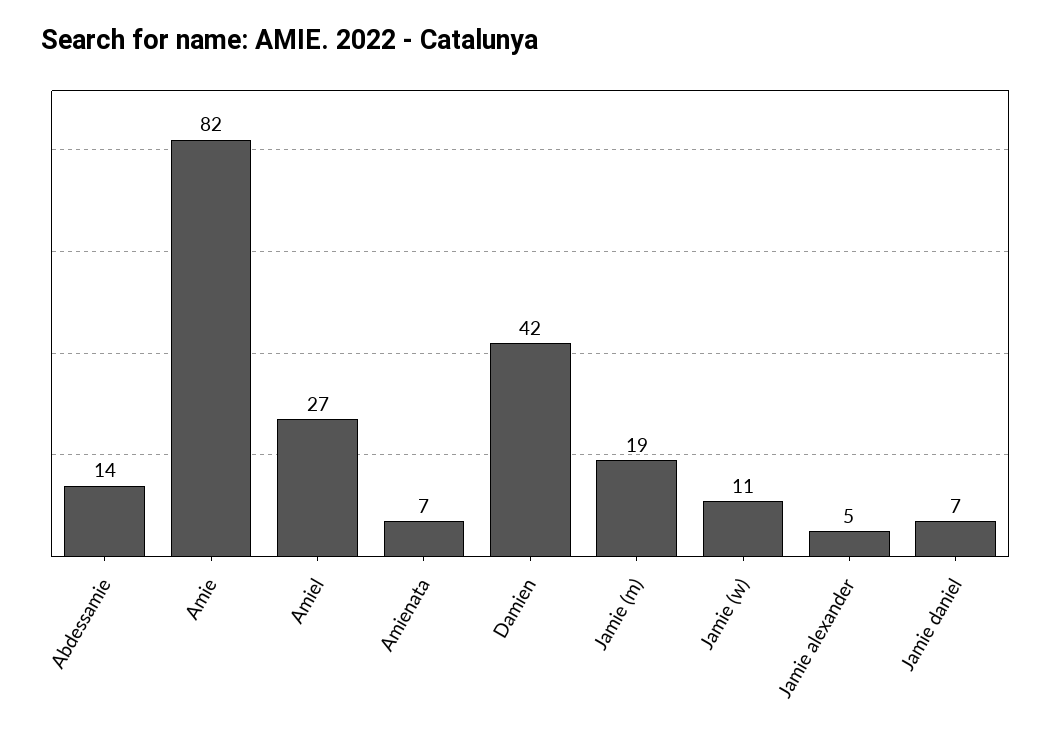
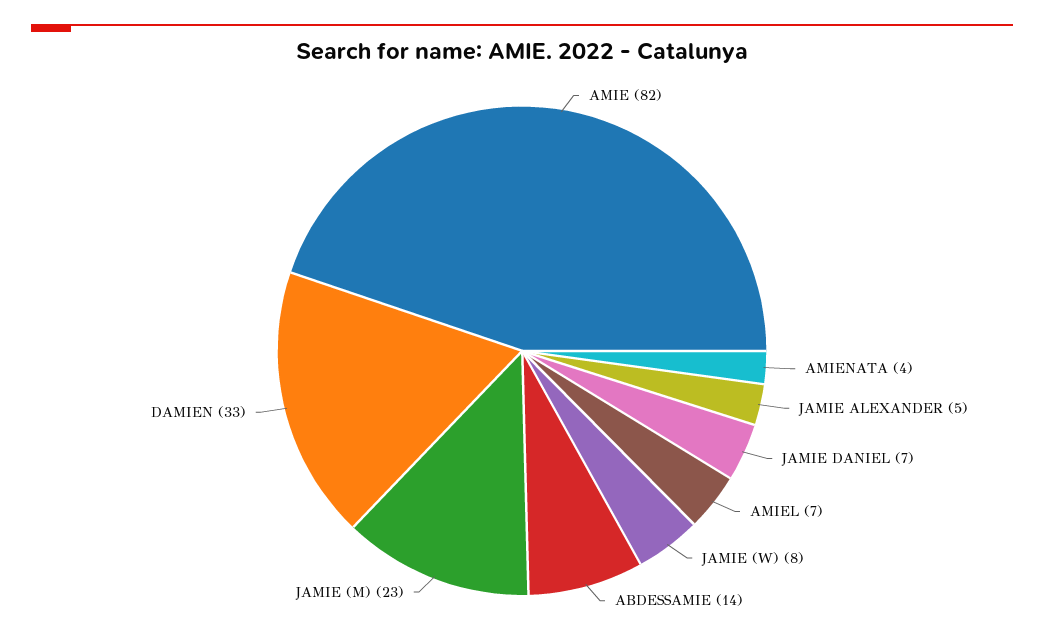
  {
    "Abdessamie": 14,
    "Amie": 82,
-   "Amiel": 27,
+   "Amiel": 7,
-   "Amienata": 7,
+   "Amienata": 4,
-   "Damien": 42,
+   "Damien": 33,
-   "Jamie (m)": 19,
+   "Jamie (m)": 23,
-   "Jamie (w)": 11,
+   "Jamie (w)": 8,
    "Jamie alexander": 5,
    "Jamie daniel": 7
  }

